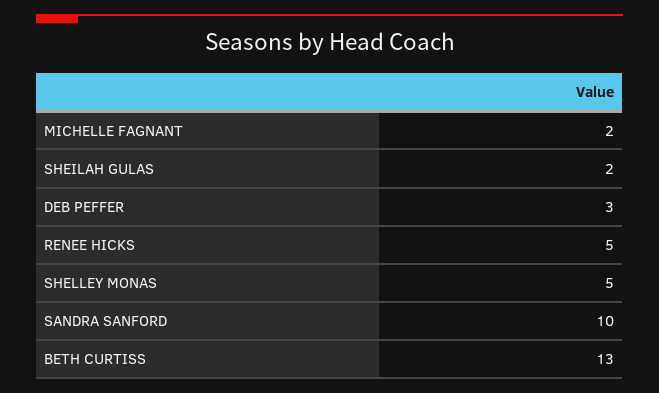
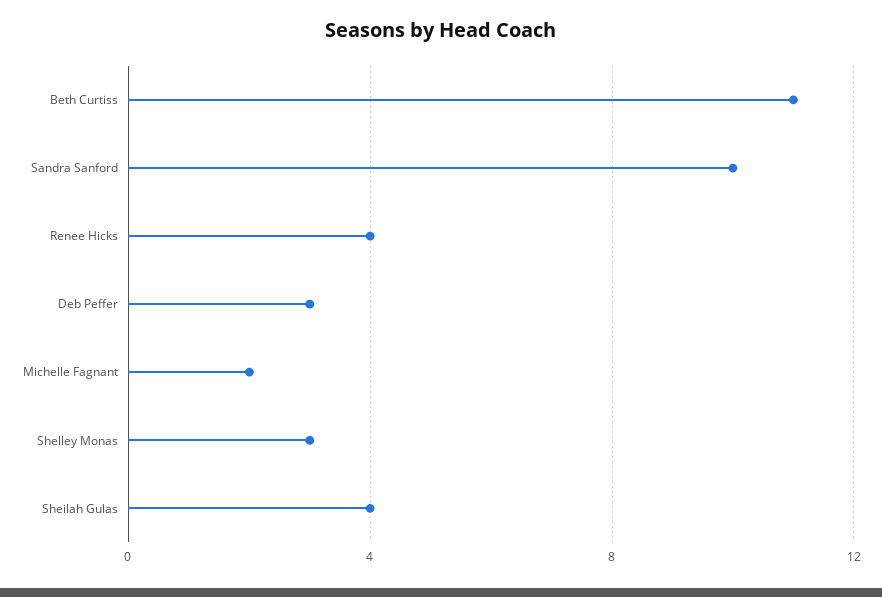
  {
    "MICHELLE FAGNANT": 2,
-   "SHEILAH GULAS": 2,
+   "SHEILAH GULAS": 4,
    "DEB PEFFER": 3,
-   "RENEE HICKS": 5,
+   "RENEE HICKS": 4,
-   "SHELLEY MONAS": 5,
+   "SHELLEY MONAS": 3,
    "SANDRA SANFORD": 10,
-   "BETH CURTISS": 13
+   "BETH CURTISS": 11
  }

